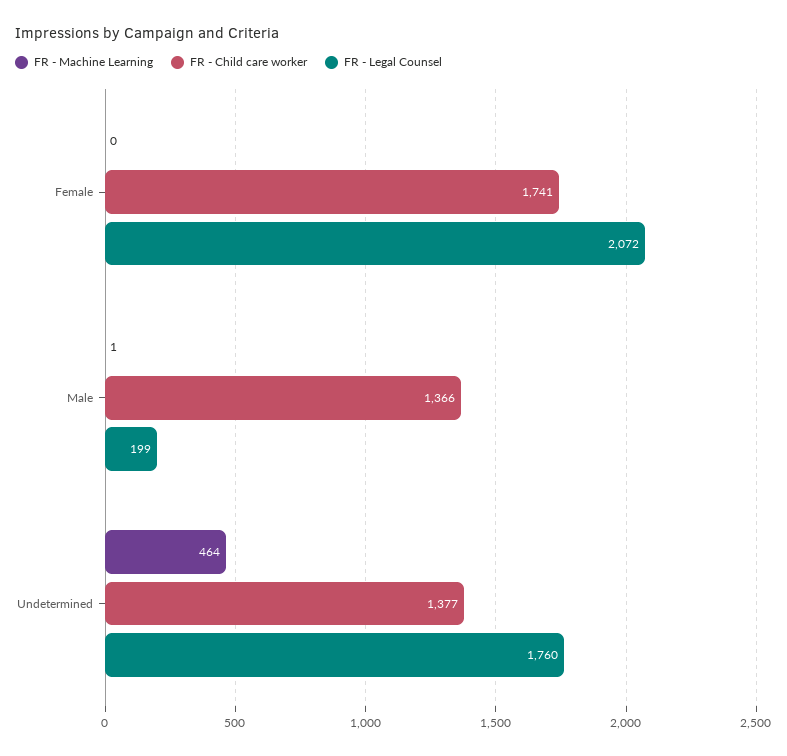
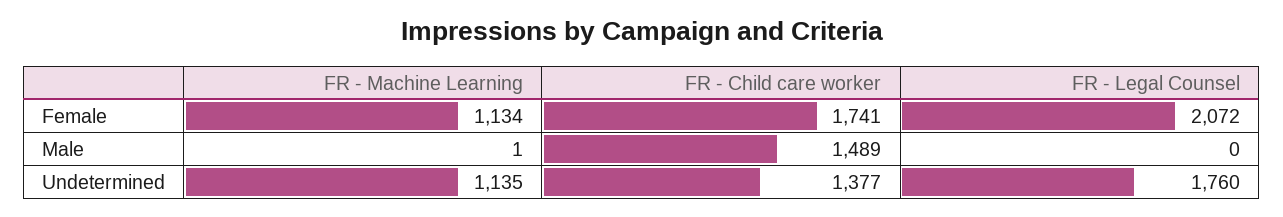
  {
    "FR - Machine Learning": {
-     "Female": 0,
+     "Female": 1134,
      "Male": 1,
-     "Undetermined": 464
+     "Undetermined": 1135
    },
    "FR - Child care worker": {
      "Female": 1741,
-     "Male": 1366,
+     "Male": 1489,
      "Undetermined": 1377
    },
    "FR - Legal Counsel": {
      "Female": 2072,
-     "Male": 199,
+     "Male": 0,
      "Undetermined": 1760
    }
  }

